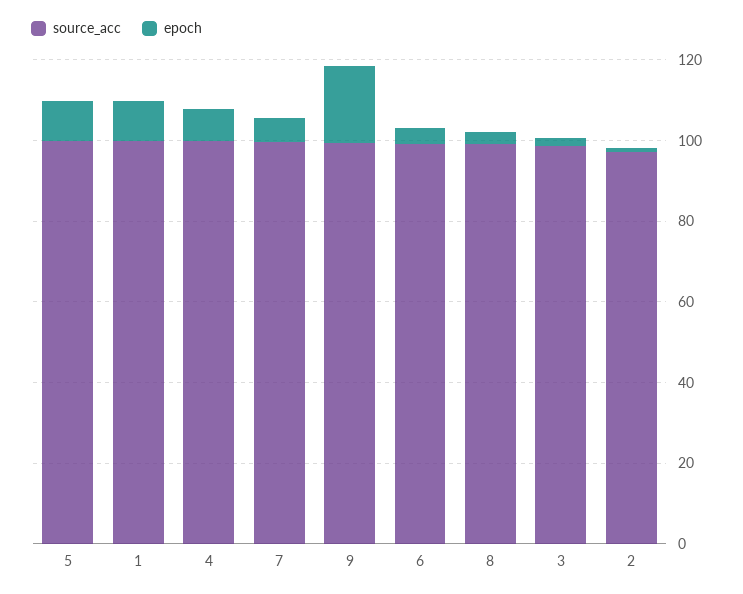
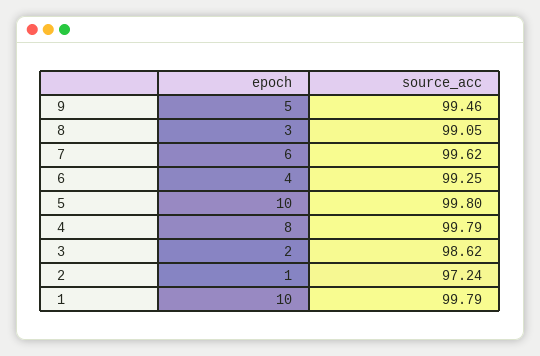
  {
    "source_acc": {
      "5": 99.8,
      "1": 99.79,
      "4": 99.79,
      "7": 99.62,
      "9": 99.46,
      "6": 99.25,
      "8": 99.05,
      "3": 98.62,
      "2": 97.24
    },
    "epoch": {
      "5": 10,
      "1": 10,
      "4": 8,
      "7": 6,
-     "9": 20,
+     "9": 5,
      "6": 4,
      "8": 3,
      "3": 2,
      "2": 1
    }
  }

